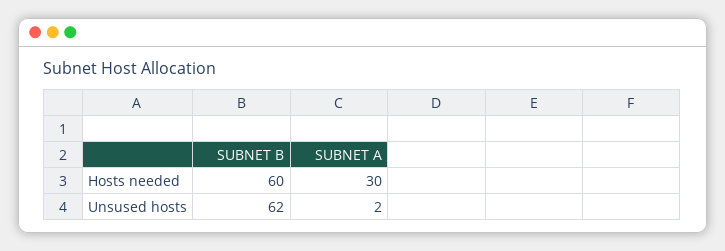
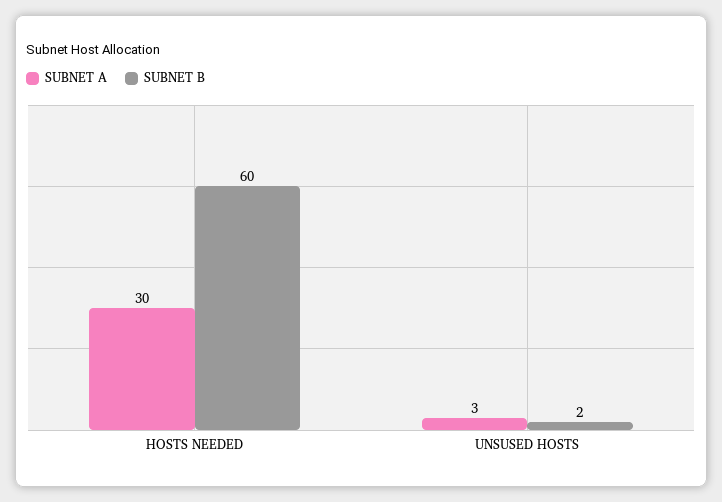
  {
    "SUBNET B": {
      "Hosts needed": 60,
-     "Unsused hosts": 62
+     "Unsused hosts": 2
    },
    "SUBNET A": {
      "Hosts needed": 30,
-     "Unsused hosts": 2
+     "Unsused hosts": 3
    }
  }

